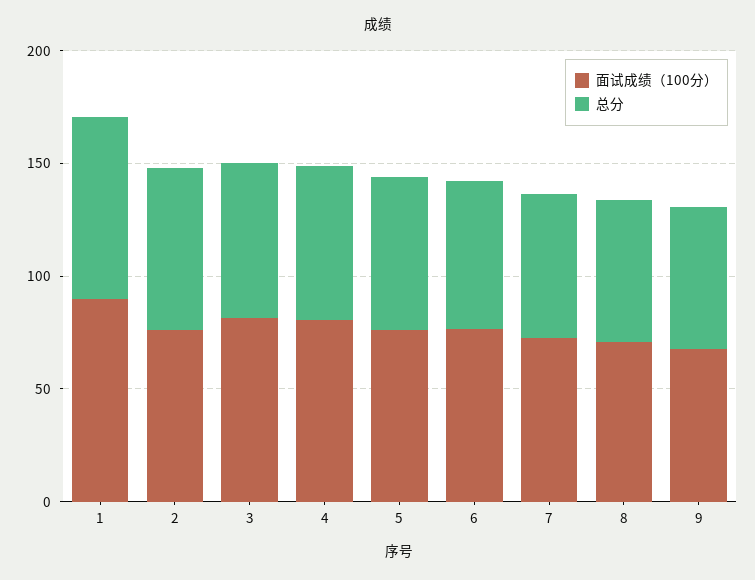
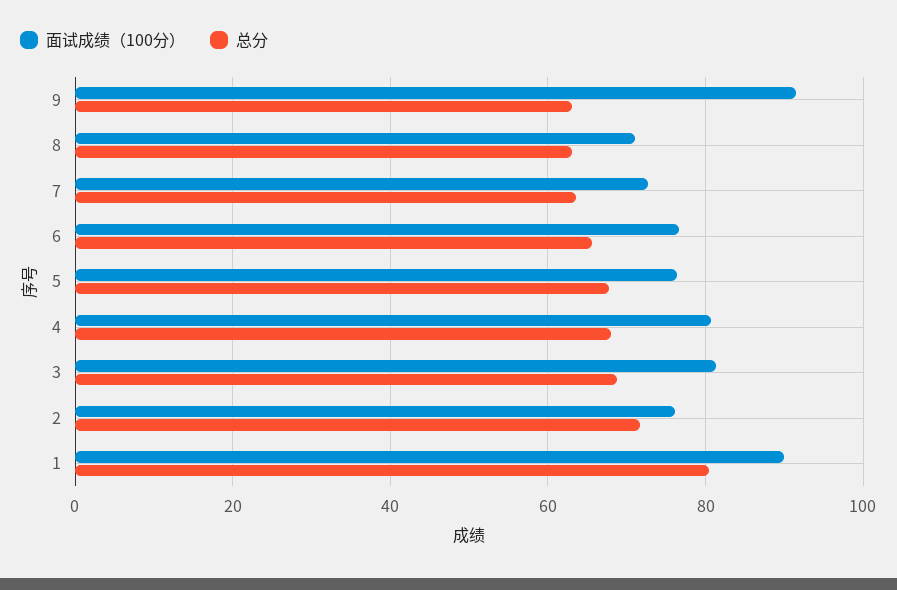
  {
    "面试成绩（100分）": {
      "1": 90,
      "2": 76,
      "3": 82,
      "4": 80,
      "5": 76,
      "6": 76,
      "7": 72,
      "8": 72,
-     "9": 70
+     "9": 92
    },
    "总分": {
      "1": 80,
      "2": 72,
      "3": 68,
      "4": 68,
      "5": 68,
      "6": 66,
      "7": 64,
      "8": 64,
      "9": 64
    }
  }

